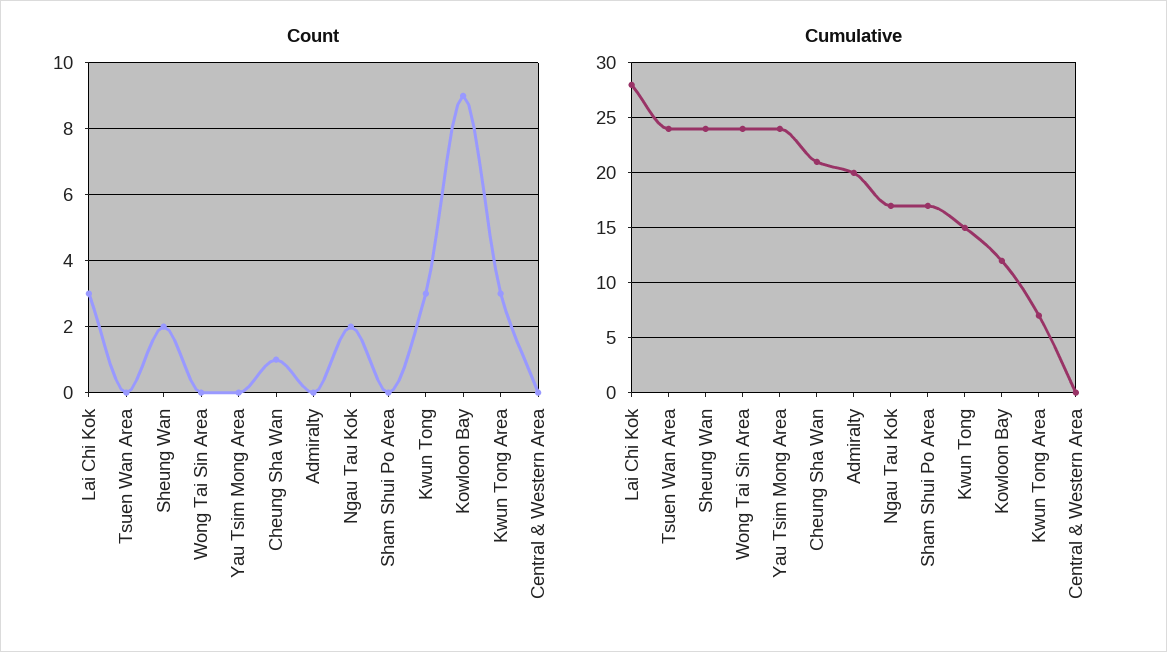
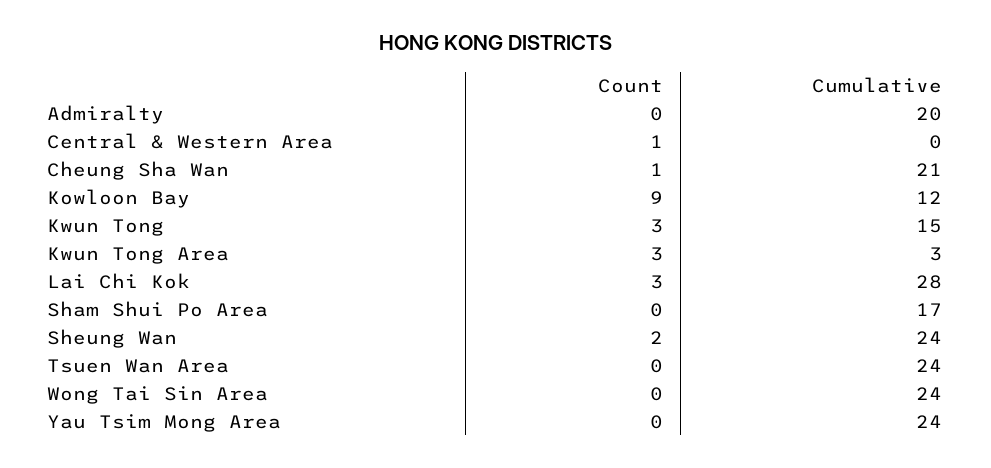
  {
    "Count": {
      "Lai Chi Kok": 3,
      "Tsuen Wan Area": 0,
      "Sheung Wan": 2,
      "Wong Tai Sin Area": 0,
      "Yau Tsim Mong Area": 0,
      "Cheung Sha Wan": 1,
      "Admiralty": 0,
-     "Ngau Tau Kok": 2,
      "Sham Shui Po Area": 0,
      "Kwun Tong": 3,
      "Kowloon Bay": 9,
      "Kwun Tong Area": 3,
-     "Central & Western Area": 0
+     "Central & Western Area": 1
    },
    "Cumulative": {
      "Lai Chi Kok": 28,
      "Tsuen Wan Area": 24,
      "Sheung Wan": 24,
      "Wong Tai Sin Area": 24,
      "Yau Tsim Mong Area": 24,
      "Cheung Sha Wan": 21,
      "Admiralty": 20,
-     "Ngau Tau Kok": 17,
      "Sham Shui Po Area": 17,
      "Kwun Tong": 15,
      "Kowloon Bay": 12,
-     "Kwun Tong Area": 7,
+     "Kwun Tong Area": 3,
      "Central & Western Area": 0
    }
  }

